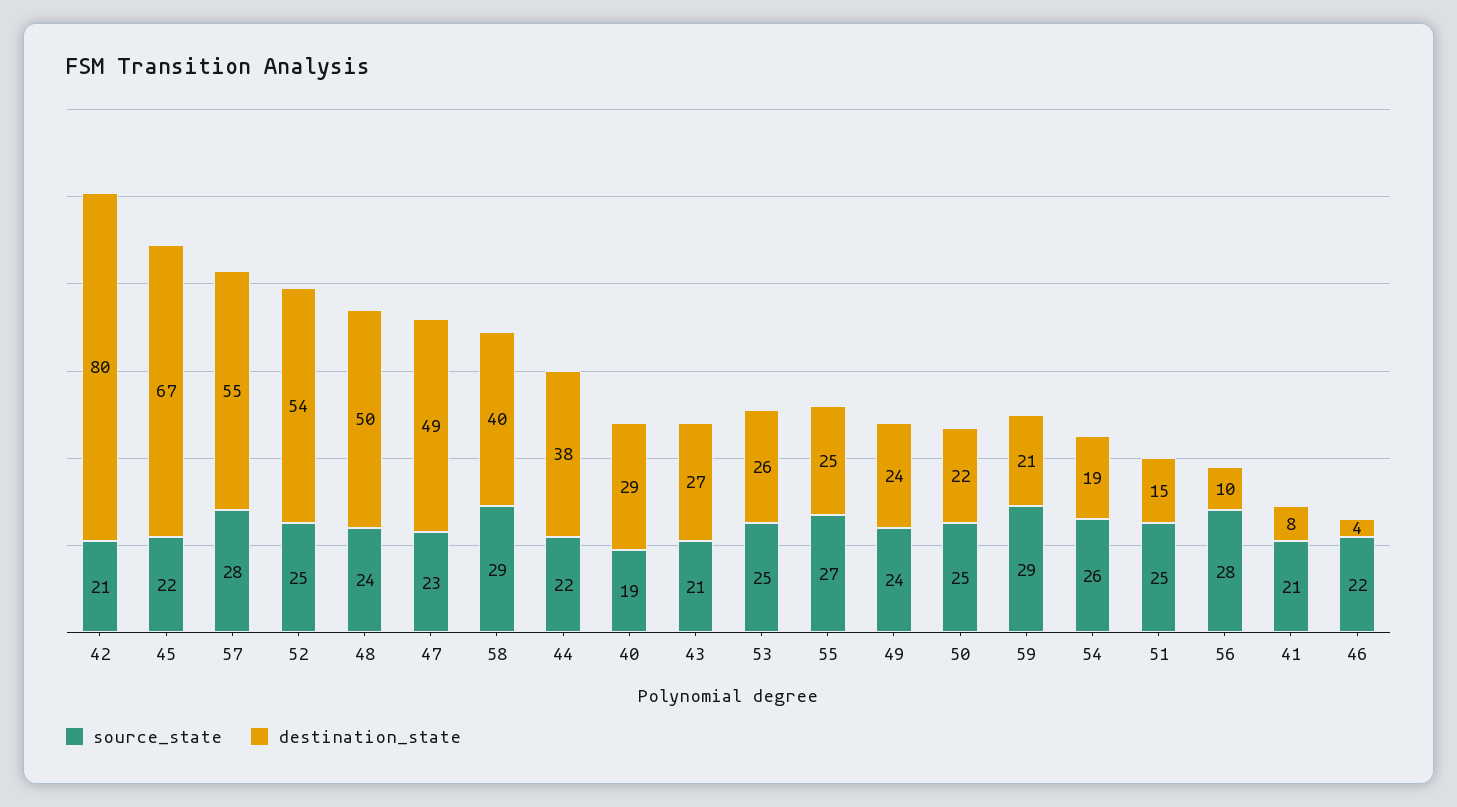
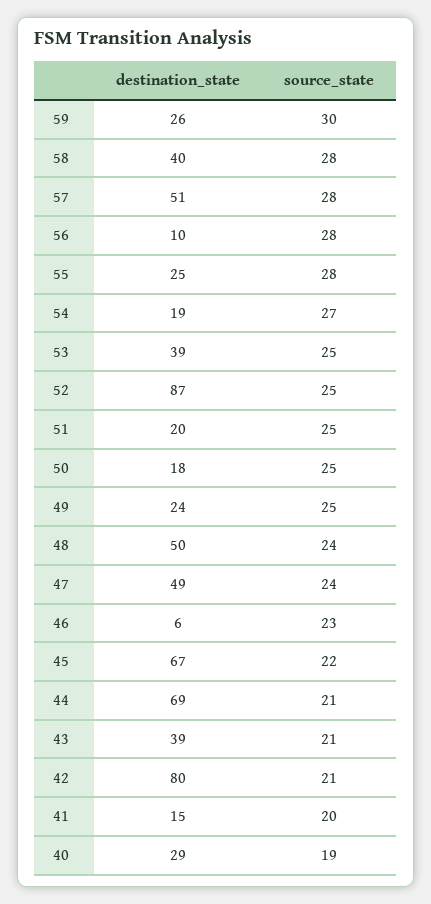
  {
    "source_state": {
      "42": 21,
      "45": 22,
      "57": 28,
      "52": 25,
      "48": 24,
-     "47": 23,
+     "47": 24,
-     "58": 29,
+     "58": 28,
-     "44": 22,
+     "44": 21,
      "40": 19,
      "43": 21,
      "53": 25,
-     "55": 27,
+     "55": 28,
-     "49": 24,
+     "49": 25,
      "50": 25,
-     "59": 29,
+     "59": 30,
-     "54": 26,
+     "54": 27,
      "51": 25,
      "56": 28,
-     "41": 21,
+     "41": 20,
-     "46": 22
+     "46": 23
    },
    "destination_state": {
      "42": 80,
      "45": 67,
-     "57": 55,
+     "57": 51,
-     "52": 54,
+     "52": 87,
      "48": 50,
      "47": 49,
      "58": 40,
-     "44": 38,
+     "44": 69,
      "40": 29,
-     "43": 27,
+     "43": 39,
-     "53": 26,
+     "53": 39,
      "55": 25,
      "49": 24,
-     "50": 22,
+     "50": 18,
-     "59": 21,
+     "59": 26,
      "54": 19,
-     "51": 15,
+     "51": 20,
      "56": 10,
-     "41": 8,
+     "41": 15,
-     "46": 4
+     "46": 6
    }
  }

